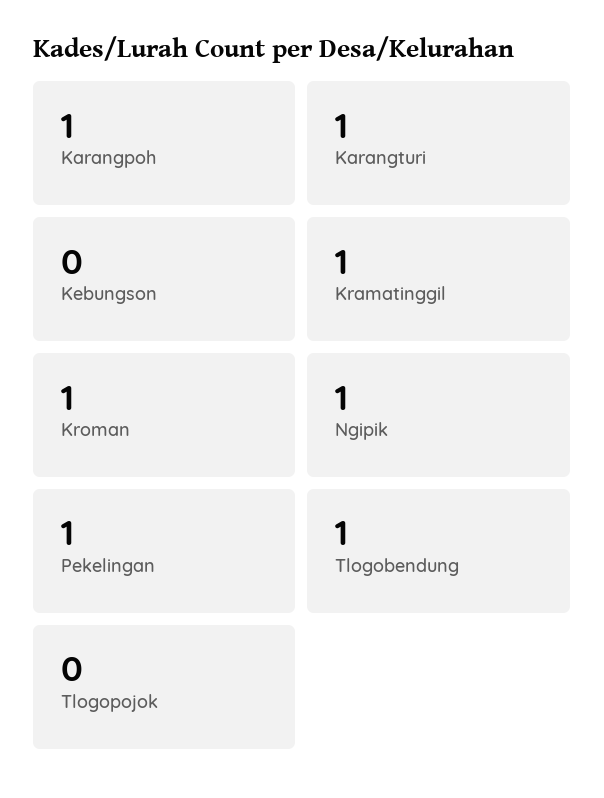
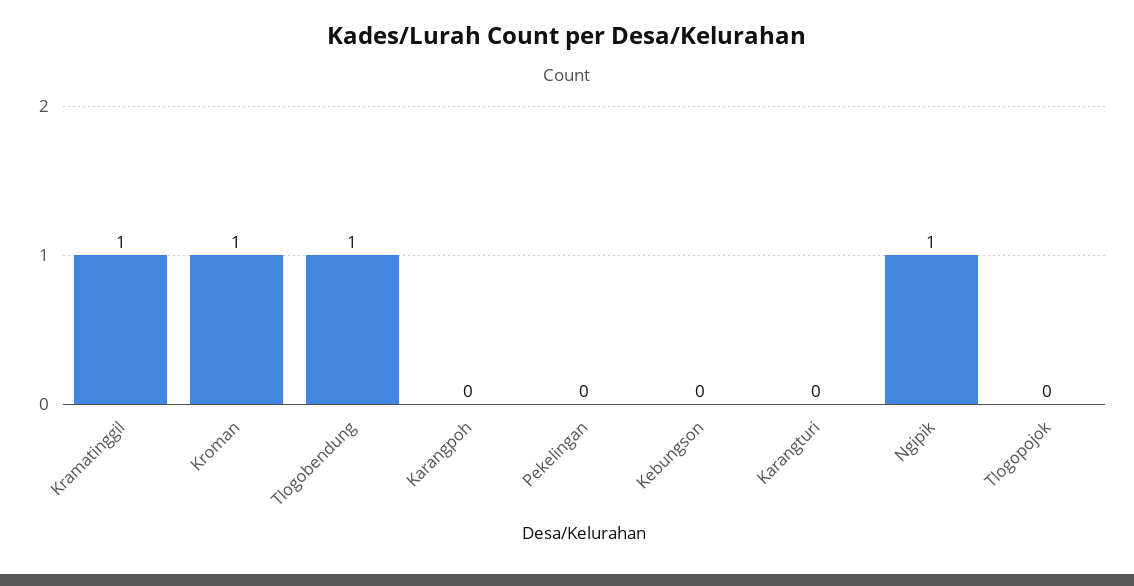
  {
-   "Karangpoh": 1,
+   "Karangpoh": 0,
-   "Karangturi": 1,
+   "Karangturi": 0,
    "Kebungson": 0,
    "Kramatinggil": 1,
    "Kroman": 1,
    "Ngipik": 1,
-   "Pekelingan": 1,
+   "Pekelingan": 0,
    "Tlogobendung": 1,
    "Tlogopojok": 0
  }

